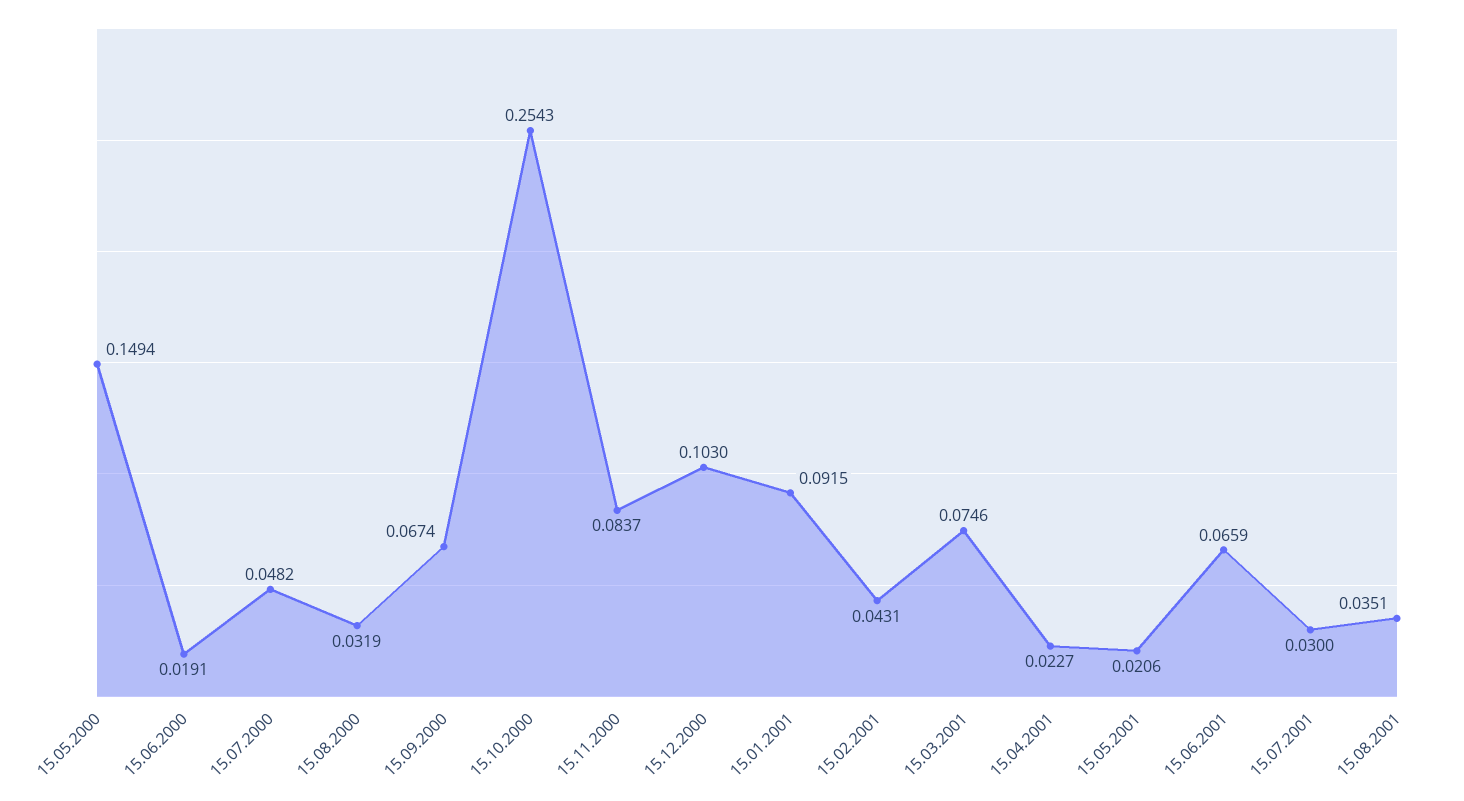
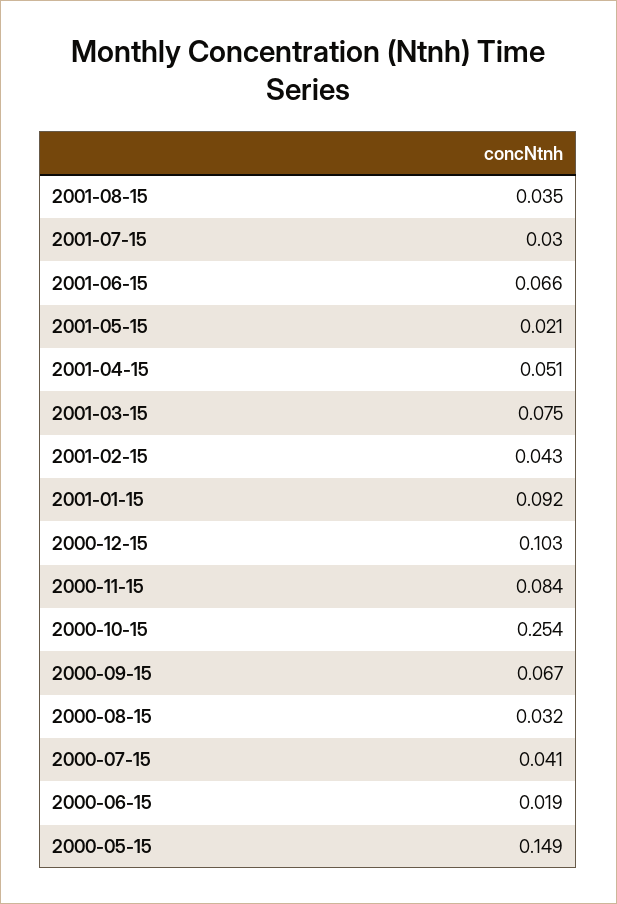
  {
    "15.05.2000": 0.1494,
    "15.06.2000": 0.0191,
-   "15.07.2000": 0.0482,
+   "15.07.2000": 0.041,
    "15.08.2000": 0.0319,
    "15.09.2000": 0.0674,
    "15.10.2000": 0.2543,
    "15.11.2000": 0.0837,
    "15.12.2000": 0.103,
    "15.01.2001": 0.0915,
    "15.02.2001": 0.0431,
    "15.03.2001": 0.0746,
-   "15.04.2001": 0.0227,
+   "15.04.2001": 0.051,
    "15.05.2001": 0.0206,
    "15.06.2001": 0.0659,
    "15.07.2001": 0.03,
    "15.08.2001": 0.0351
  }

